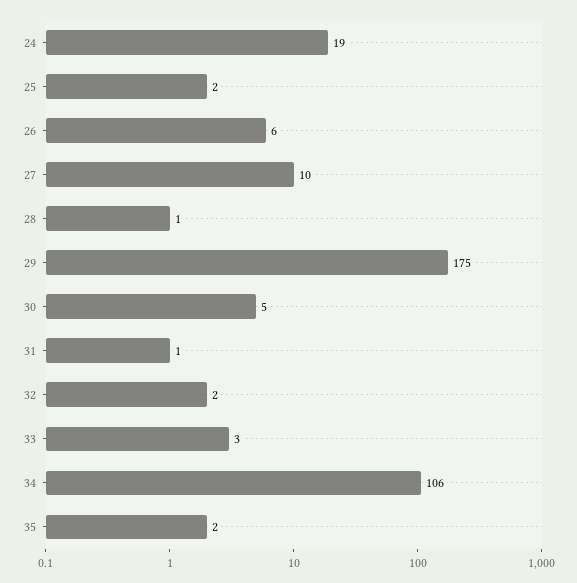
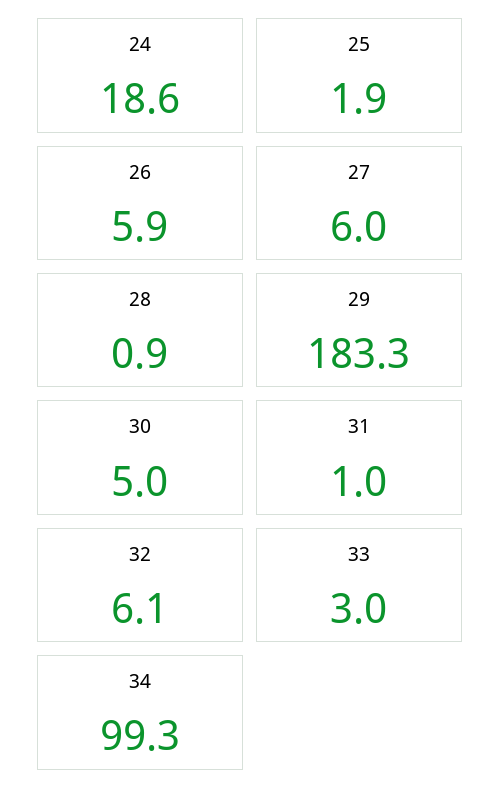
  {
    "24": 18.6,
    "25": 1.9,
    "26": 5.9,
-   "27": 10,
+   "27": 6,
    "28": 0.9,
-   "29": 175,
+   "29": 183.3,
    "30": 5,
    "31": 1,
-   "32": 2,
+   "32": 6.1,
    "33": 3,
-   "34": 106,
+   "34": 99.3
-   "35": 2
  }

